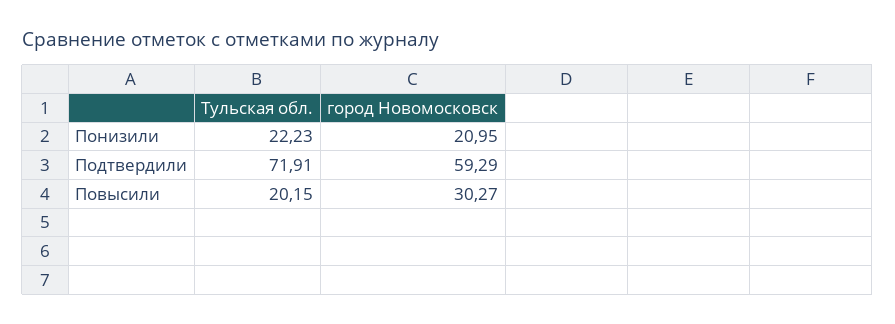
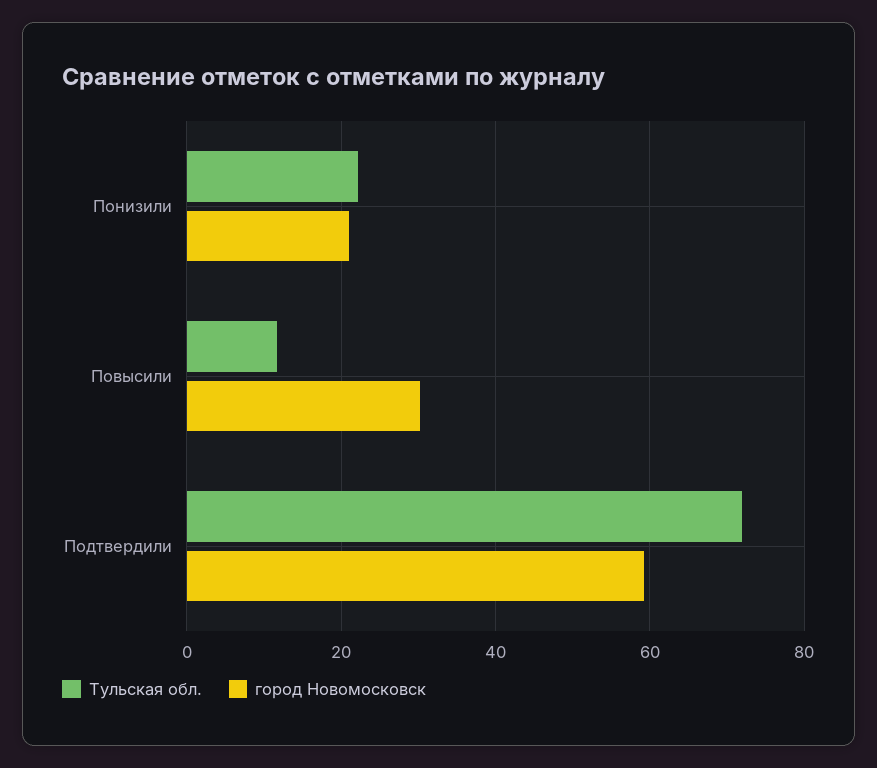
  {
    "Тульская обл.": {
      "Понизили": 22.23,
      "Подтвердили": 71.91,
-     "Повысили": 20.15
+     "Повысили": 12
    },
    "город Новомосковск": {
      "Понизили": 20.95,
      "Подтвердили": 59.29,
      "Повысили": 30.27
    }
  }

